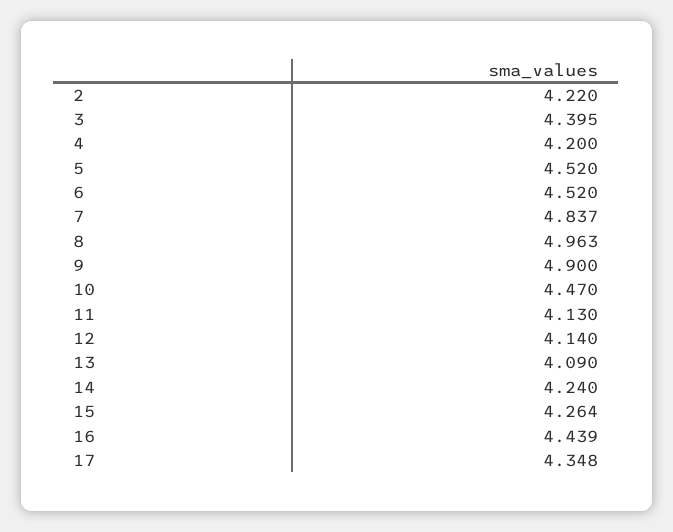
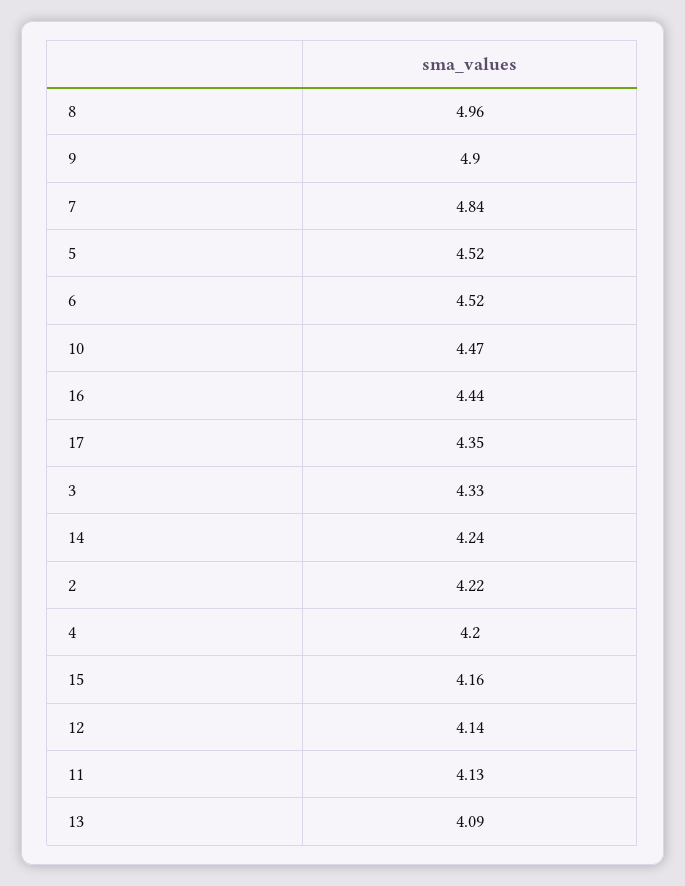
  {
    "2": 4.22,
-   "3": 4.395,
+   "3": 4.33,
    "4": 4.2,
    "5": 4.52,
    "6": 4.52,
    "7": 4.837,
    "8": 4.963,
    "9": 4.9,
    "10": 4.47,
    "11": 4.13,
    "12": 4.14,
    "13": 4.09,
    "14": 4.24,
-   "15": 4.264,
+   "15": 4.16,
    "16": 4.439,
    "17": 4.348
  }

